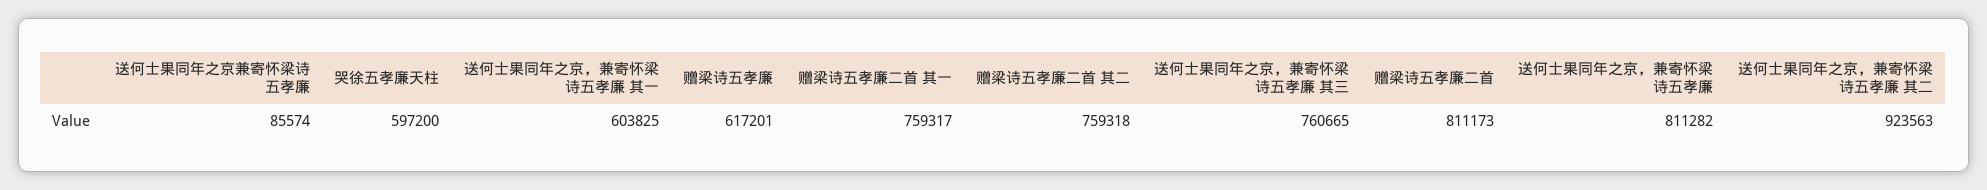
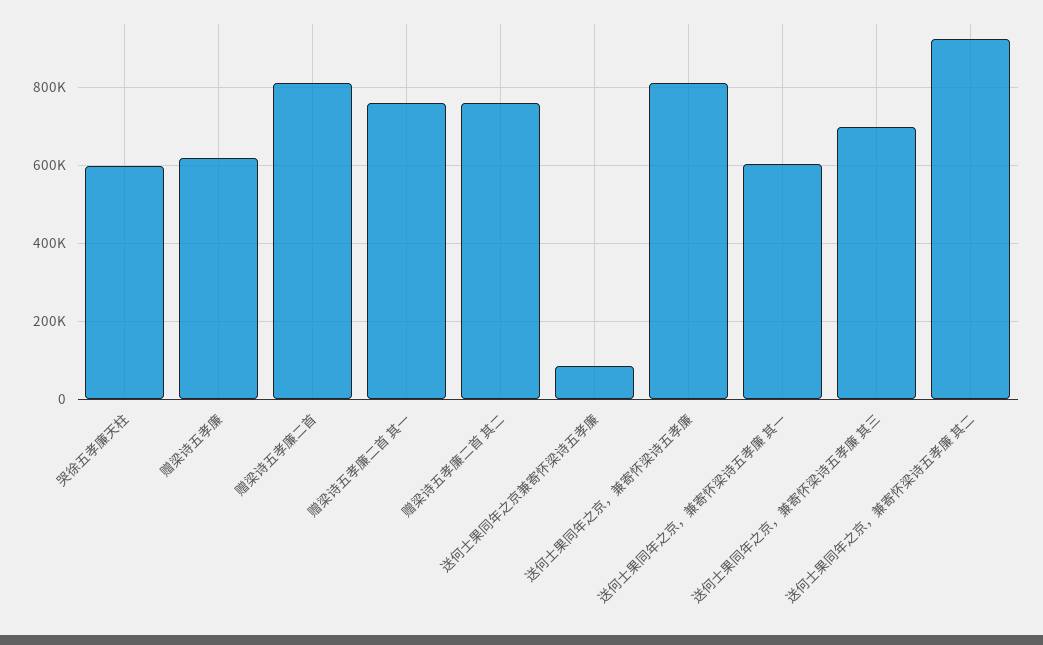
  {
    "送何士果同年之京兼寄怀梁诗五孝廉": 85574,
    "哭徐五孝廉天柱": 597200,
    "送何士果同年之京，兼寄怀梁诗五孝廉 其一": 603825,
    "赠梁诗五孝廉": 617201,
    "赠梁诗五孝廉二首 其一": 759317,
    "赠梁诗五孝廉二首 其二": 759318,
-   "送何士果同年之京，兼寄怀梁诗五孝廉 其三": 760665,
+   "送何士果同年之京，兼寄怀梁诗五孝廉 其三": 700000,
    "赠梁诗五孝廉二首": 811173,
    "送何士果同年之京，兼寄怀梁诗五孝廉": 811282,
    "送何士果同年之京，兼寄怀梁诗五孝廉 其二": 923563
  }

